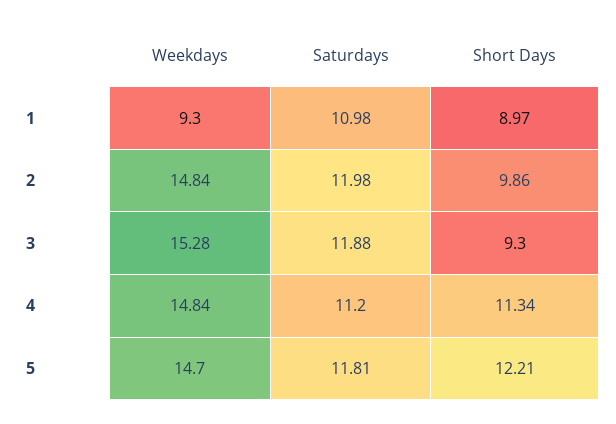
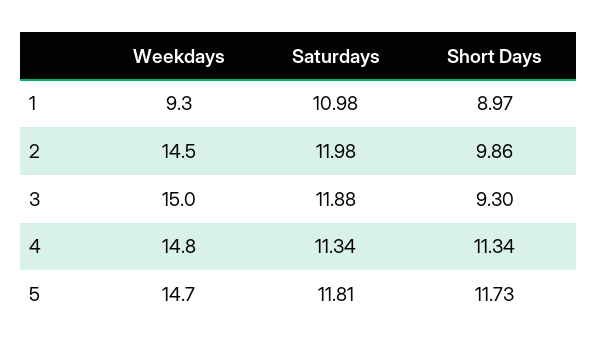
  {
    "Weekdays": {
      "1": 9.3,
-     "2": 14.84,
+     "2": 14.5,
-     "3": 15.28,
+     "3": 15,
      "4": 14.84,
      "5": 14.7
    },
    "Saturdays": {
      "1": 10.98,
      "2": 11.98,
      "3": 11.88,
-     "4": 11.2,
+     "4": 11.34,
      "5": 11.81
    },
    "Short Days": {
      "1": 8.97,
      "2": 9.86,
      "3": 9.3,
      "4": 11.34,
-     "5": 12.21
+     "5": 11.73
    }
  }

